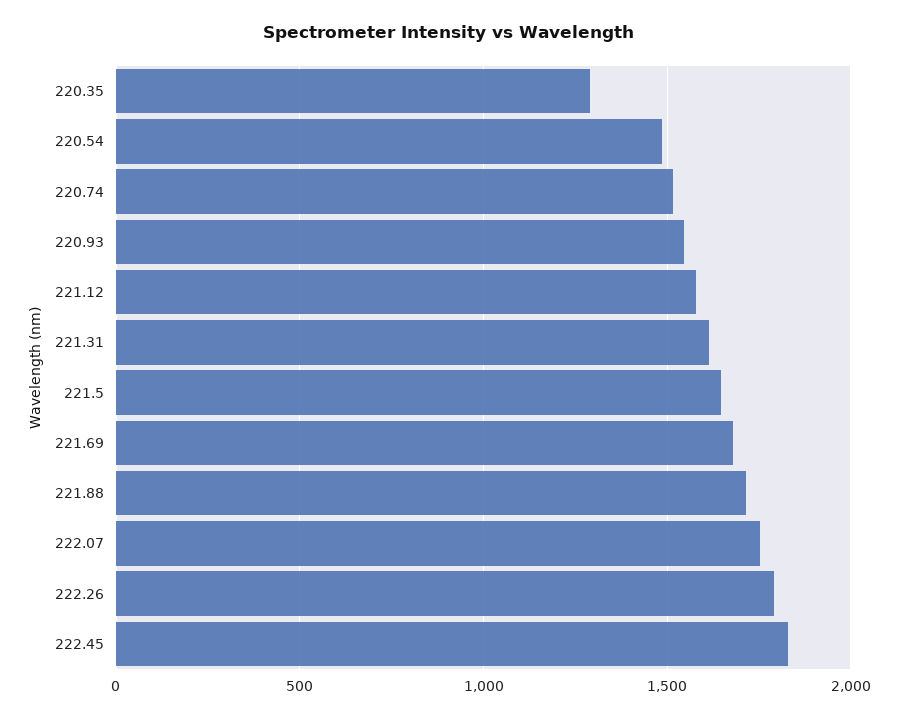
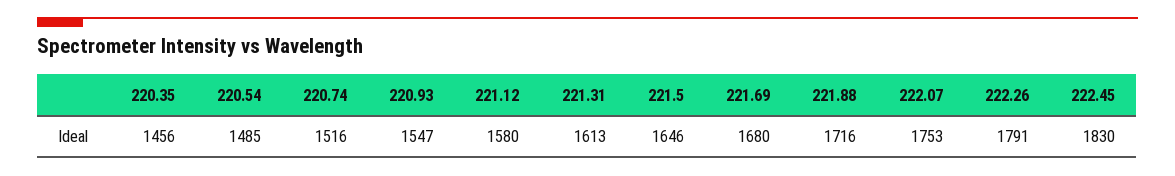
  {
-   "220.35": 1300,
+   "220.35": 1456,
    "220.54": 1485,
    "220.74": 1516,
    "220.93": 1547,
    "221.12": 1580,
    "221.31": 1613,
    "221.5": 1646,
    "221.69": 1680,
    "221.88": 1716,
    "222.07": 1753,
    "222.26": 1791,
    "222.45": 1830
  }

